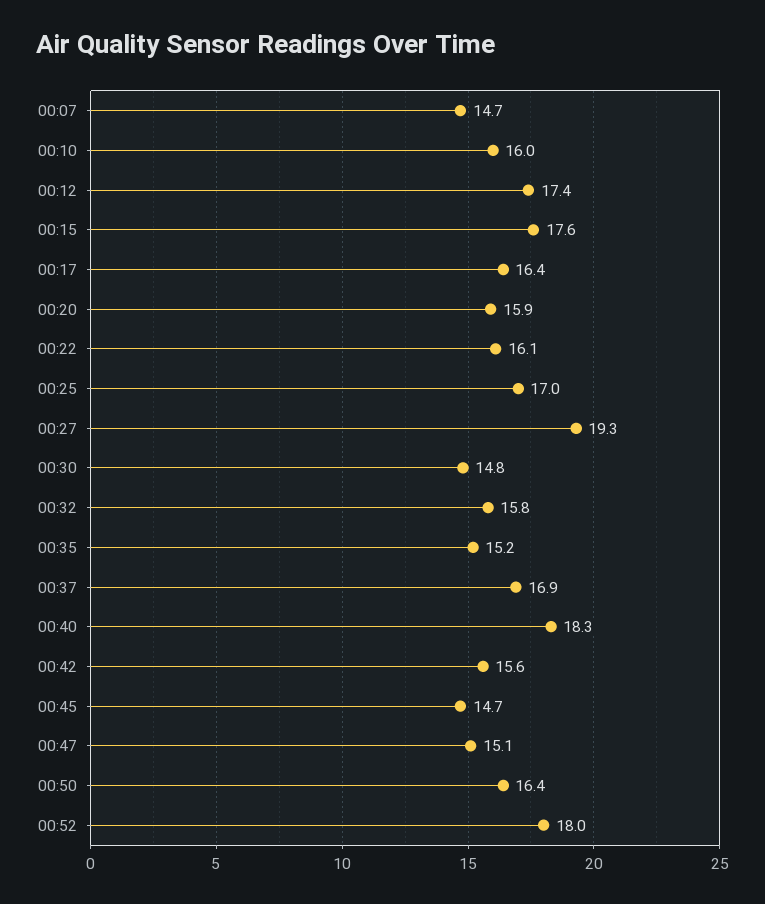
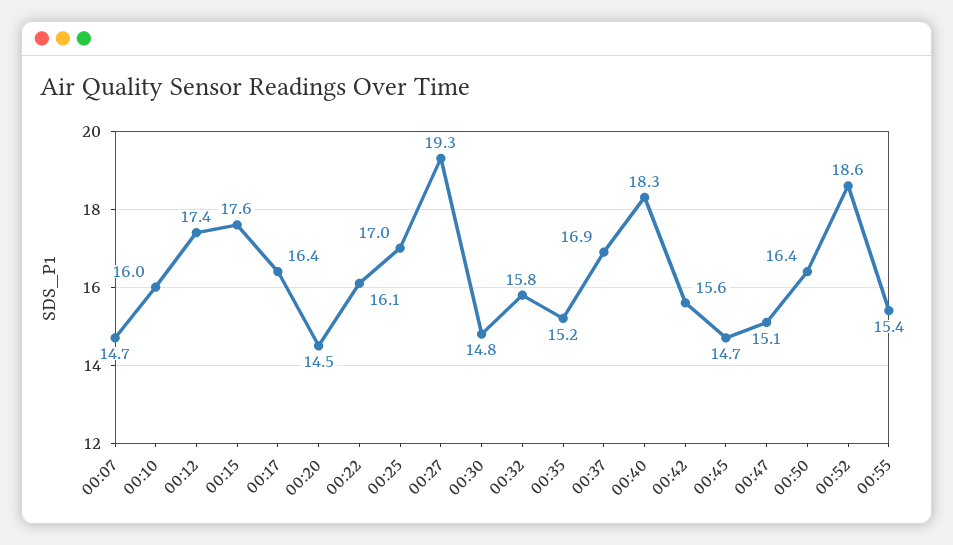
  {
    "00:07": 14.7,
    "00:10": 16,
    "00:12": 17.4,
    "00:15": 17.6,
    "00:17": 16.4,
-   "00:20": 15.9,
+   "00:20": 14.5,
    "00:22": 16.1,
    "00:25": 17,
    "00:27": 19.3,
    "00:30": 14.8,
    "00:32": 15.8,
    "00:35": 15.2,
    "00:37": 16.9,
    "00:40": 18.3,
    "00:42": 15.6,
    "00:45": 14.7,
    "00:47": 15.1,
    "00:50": 16.4,
-   "00:52": 18
+   "00:52": 18.6,
+   "00:55": 15.4
  }

